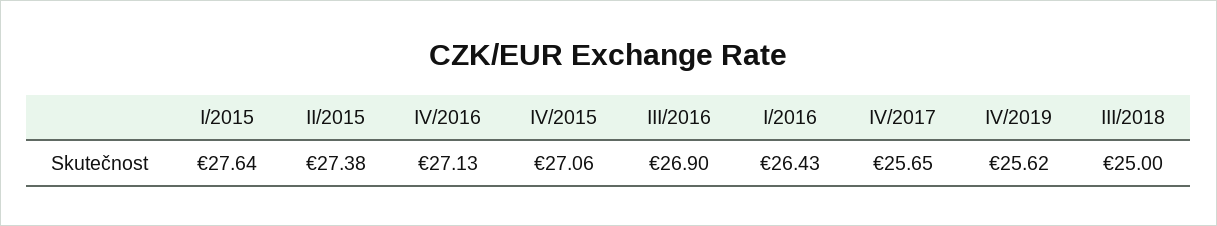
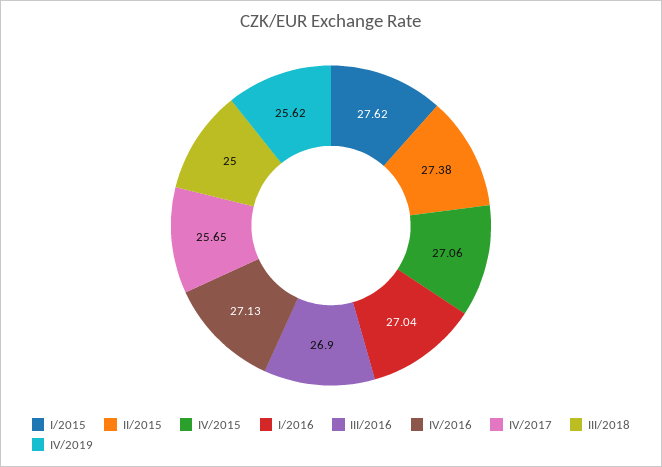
  {
-   "I/2015": 27.64,
+   "I/2015": 27.62,
    "II/2015": 27.38,
    "IV/2016": 27.13,
    "IV/2015": 27.06,
    "III/2016": 26.9,
-   "I/2016": 26.43,
+   "I/2016": 27.04,
    "IV/2017": 25.65,
    "IV/2019": 25.62,
    "III/2018": 25
  }

